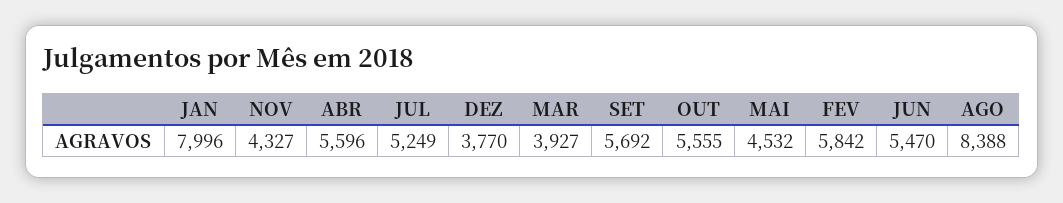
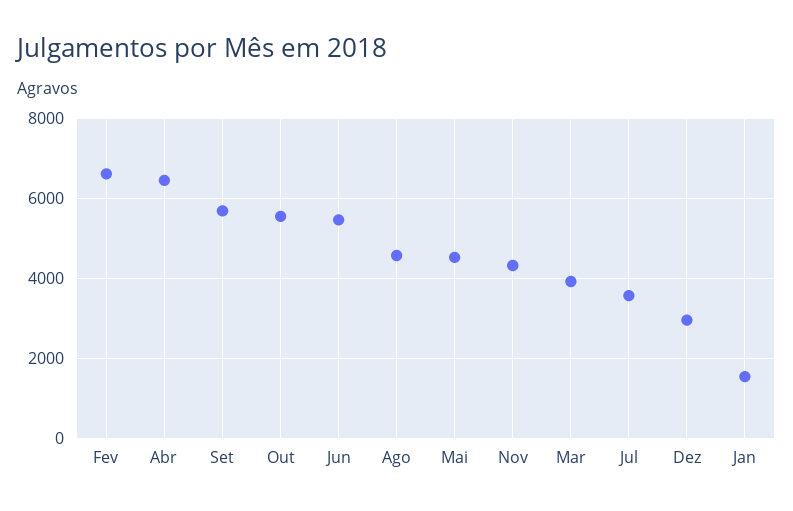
  {
-   "JAN": 7996,
+   "JAN": 1600,
    "NOV": 4327,
-   "ABR": 5596,
+   "ABR": 6400,
-   "JUL": 5249,
+   "JUL": 3600,
-   "DEZ": 3770,
+   "DEZ": 3000,
    "MAR": 3927,
    "SET": 5692,
    "OUT": 5555,
    "MAI": 4532,
-   "FEV": 5842,
+   "FEV": 6600,
    "JUN": 5470,
-   "AGO": 8388
+   "AGO": 4600
  }

